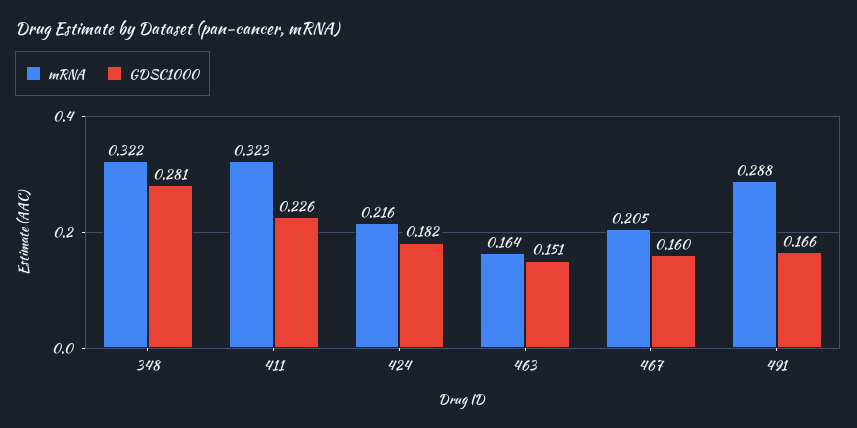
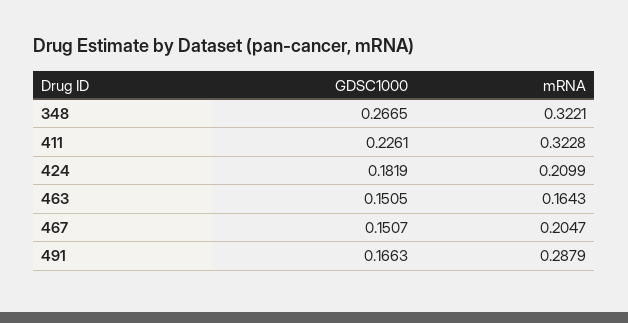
  {
    "mRNA": {
      "348": 0.3221,
      "411": 0.3228,
-     "424": 0.216,
+     "424": 0.2099,
      "463": 0.1643,
      "467": 0.2047,
      "491": 0.2879
    },
    "GDSC1000": {
-     "348": 0.281,
+     "348": 0.2665,
      "411": 0.2261,
      "424": 0.1819,
      "463": 0.1505,
-     "467": 0.16,
+     "467": 0.1507,
      "491": 0.1663
    }
  }

